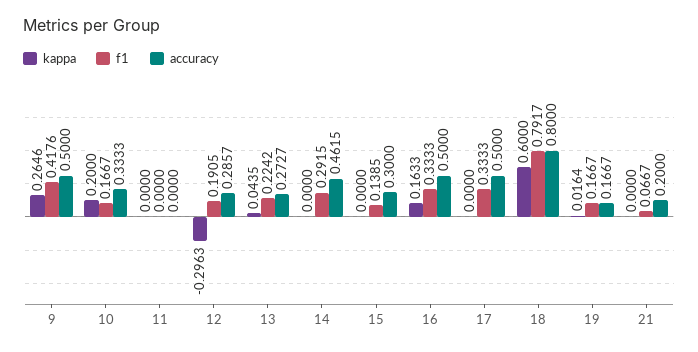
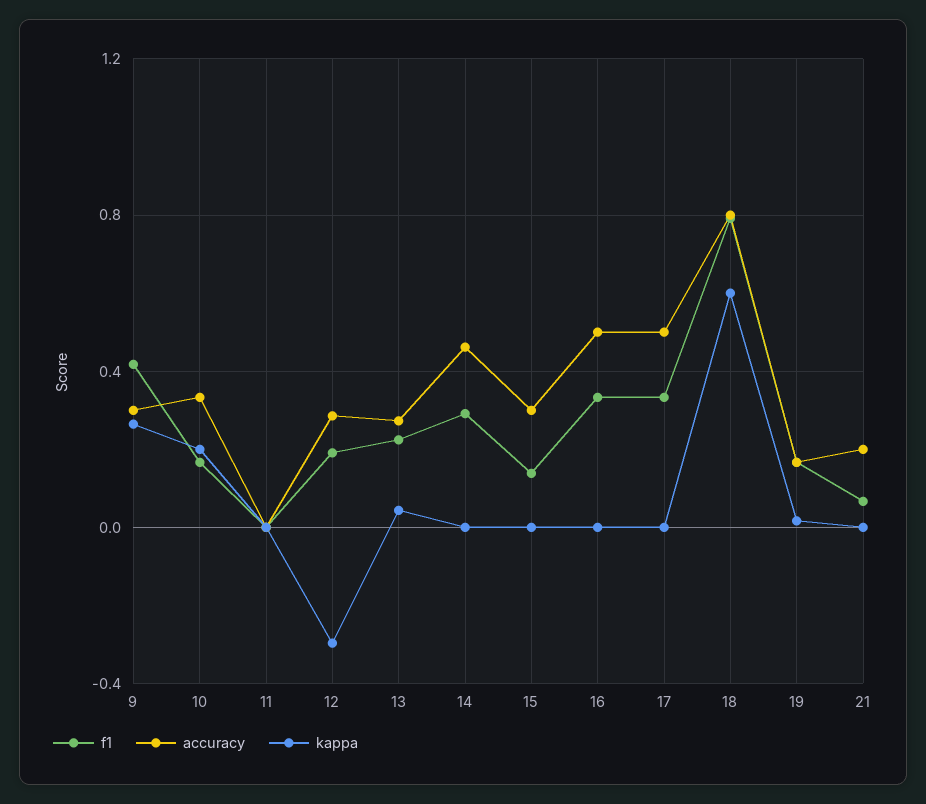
  {
    "kappa": {
      "9": 0.2646,
      "10": 0.2,
      "11": 0,
      "12": -0.2963,
      "13": 0.0435,
      "14": 0,
      "15": 0,
-     "16": 0.1633,
+     "16": 0,
      "17": 0,
      "18": 0.6,
      "19": 0.0164,
      "21": 0
    },
    "f1": {
      "9": 0.4176,
      "10": 0.1667,
      "11": 0,
      "12": 0.1905,
      "13": 0.2242,
      "14": 0.2915,
      "15": 0.1385,
      "16": 0.3333,
      "17": 0.3333,
      "18": 0.7917,
      "19": 0.1667,
      "21": 0.0667
    },
    "accuracy": {
-     "9": 0.5,
+     "9": 0.3,
      "10": 0.3333,
      "11": 0,
      "12": 0.2857,
      "13": 0.2727,
      "14": 0.4615,
      "15": 0.3,
      "16": 0.5,
      "17": 0.5,
      "18": 0.8,
      "19": 0.1667,
      "21": 0.2
    }
  }

